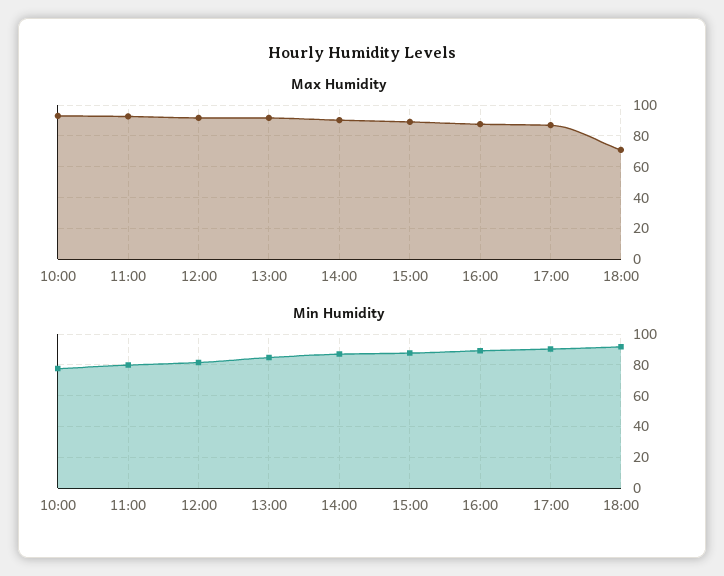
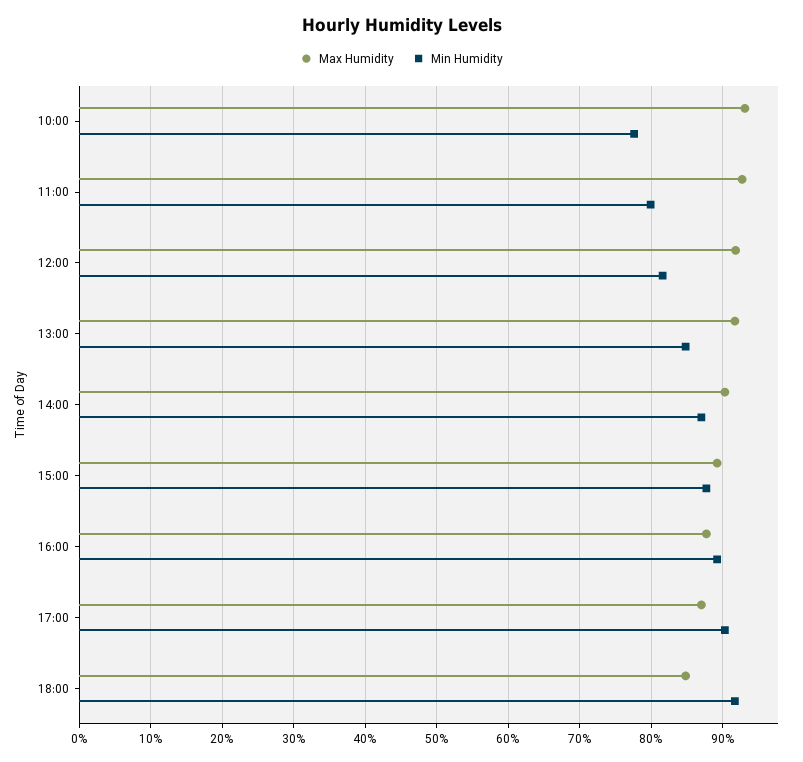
  {
    "Max Humidity": {
      "10:00": 93,
      "11:00": 93,
      "12:00": 92,
      "13:00": 92,
      "14:00": 90,
      "15:00": 89,
      "16:00": 88,
      "17:00": 87,
-     "18:00": 70
+     "18:00": 85
    },
    "Min Humidity": {
      "10:00": 78,
      "11:00": 80,
      "12:00": 82,
      "13:00": 85,
      "14:00": 87,
      "15:00": 88,
      "16:00": 89,
      "17:00": 90,
      "18:00": 92
    }
  }

